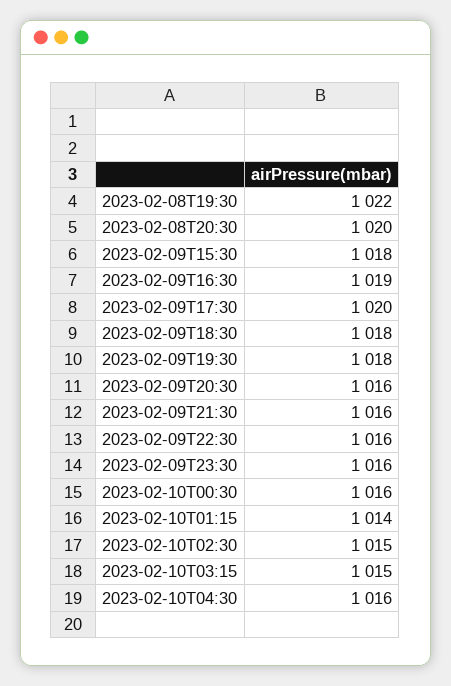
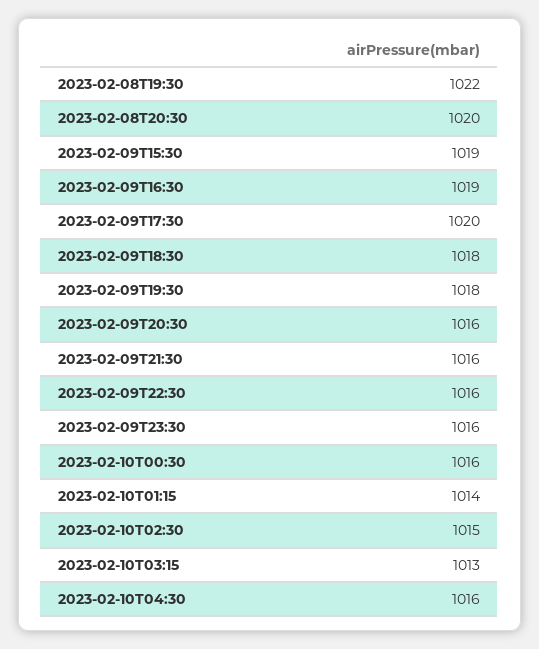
  {
    "2023-02-08T19:30": 1022,
    "2023-02-08T20:30": 1020,
-   "2023-02-09T15:30": 1018,
+   "2023-02-09T15:30": 1019,
    "2023-02-09T16:30": 1019,
    "2023-02-09T17:30": 1020,
    "2023-02-09T18:30": 1018,
    "2023-02-09T19:30": 1018,
    "2023-02-09T20:30": 1016,
    "2023-02-09T21:30": 1016,
    "2023-02-09T22:30": 1016,
    "2023-02-09T23:30": 1016,
    "2023-02-10T00:30": 1016,
    "2023-02-10T01:15": 1014,
    "2023-02-10T02:30": 1015,
-   "2023-02-10T03:15": 1015,
+   "2023-02-10T03:15": 1013,
    "2023-02-10T04:30": 1016
  }

